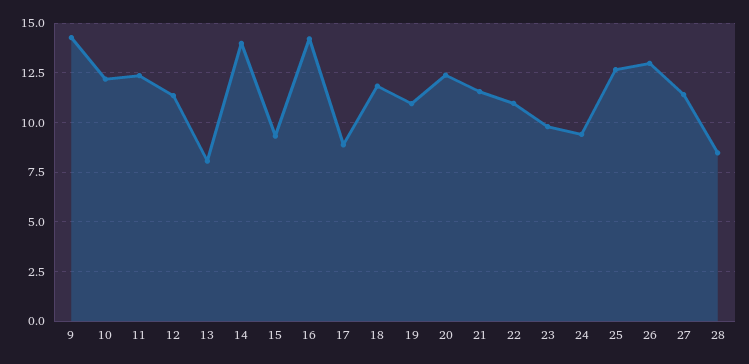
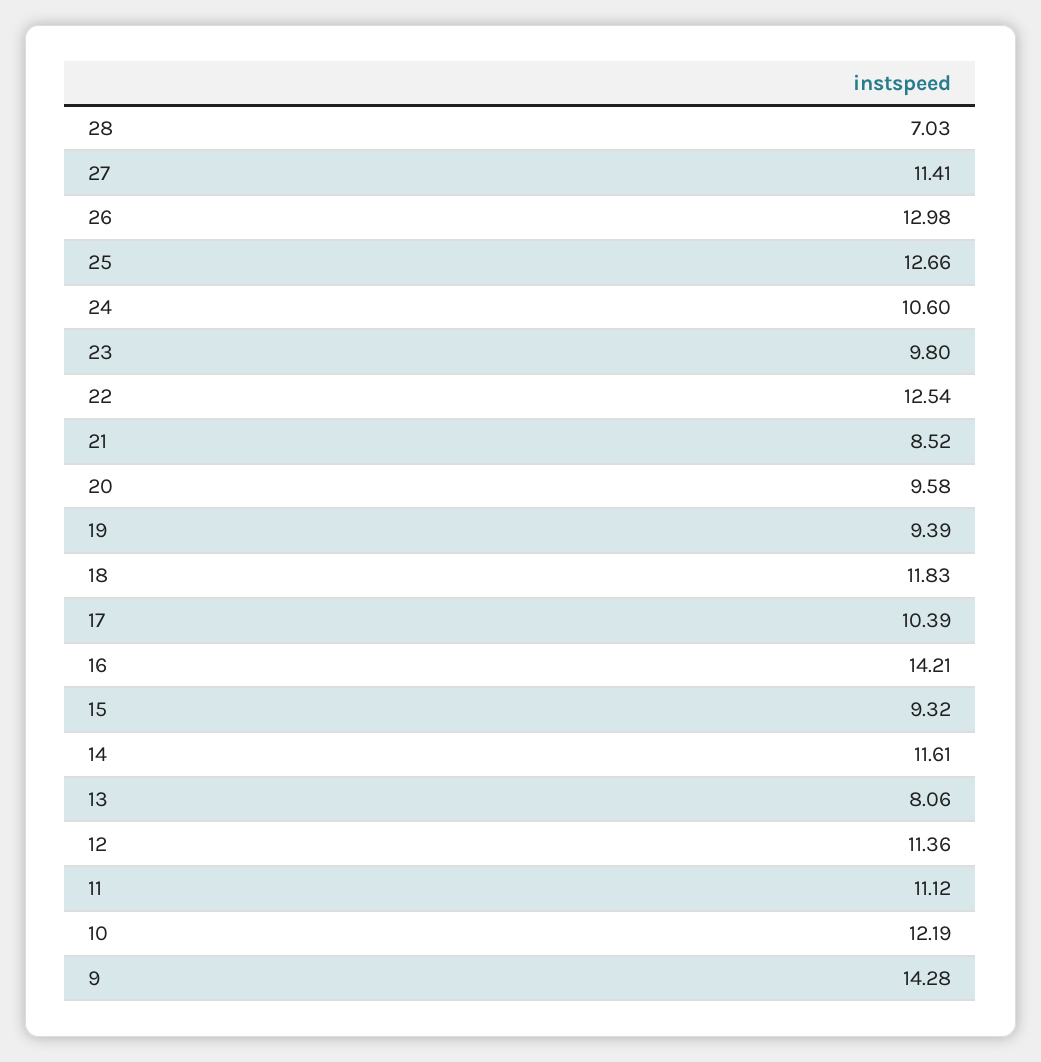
  {
    "9": 14.28,
    "10": 12.19,
-   "11": 12.5,
+   "11": 11.12,
    "12": 11.36,
    "13": 8.06,
-   "14": 14,
+   "14": 11.61,
    "15": 9.32,
    "16": 14.21,
-   "17": 9,
+   "17": 10.39,
    "18": 11.83,
-   "19": 11,
+   "19": 9.39,
-   "20": 12.5,
+   "20": 9.58,
-   "21": 11.5,
+   "21": 8.52,
-   "22": 11,
+   "22": 12.54,
    "23": 9.8,
-   "24": 9.5,
+   "24": 10.6,
    "25": 12.66,
    "26": 12.98,
    "27": 11.41,
-   "28": 8.5
+   "28": 7.03
  }

